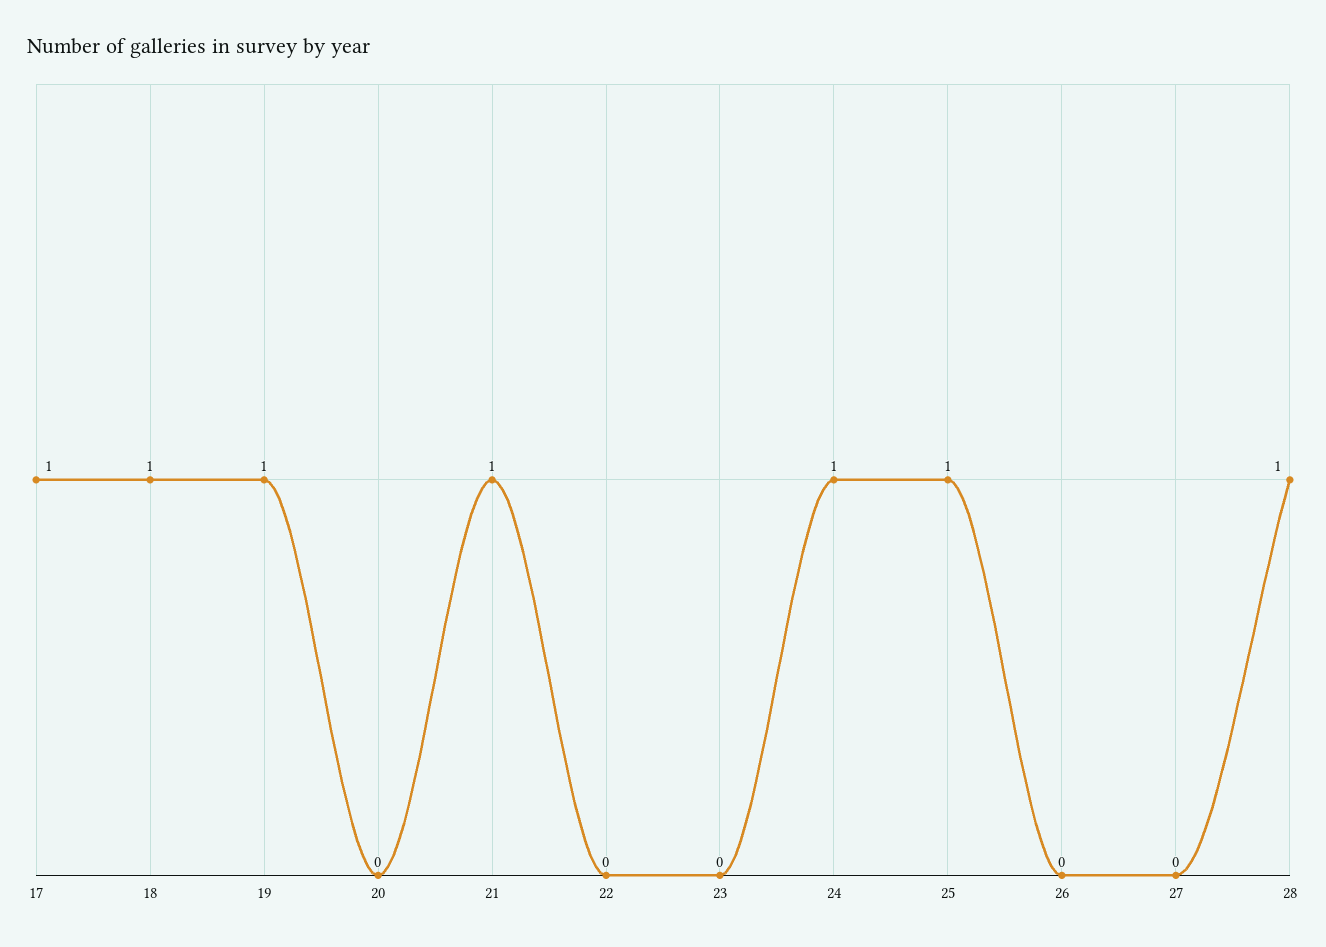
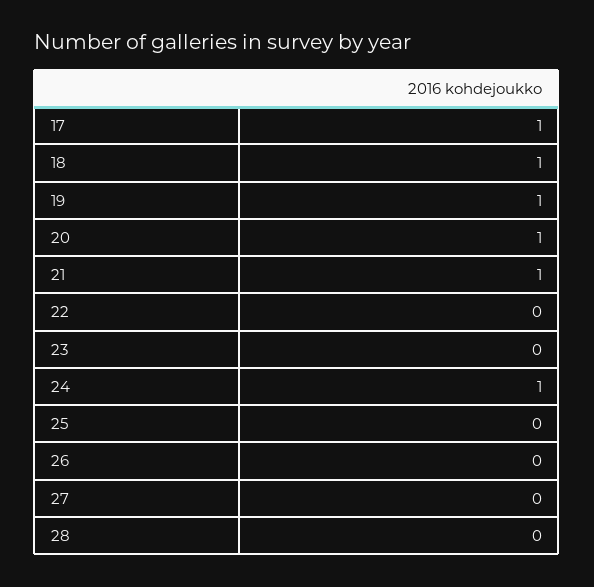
  {
    "17": 1,
    "18": 1,
    "19": 1,
-   "20": 0,
+   "20": 1,
    "21": 1,
    "22": 0,
    "23": 0,
    "24": 1,
-   "25": 1,
+   "25": 0,
    "26": 0,
    "27": 0,
-   "28": 1
+   "28": 0
  }

